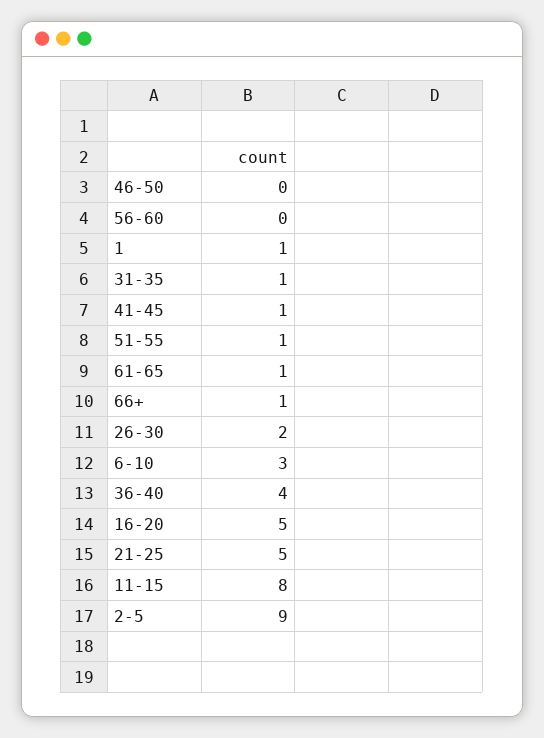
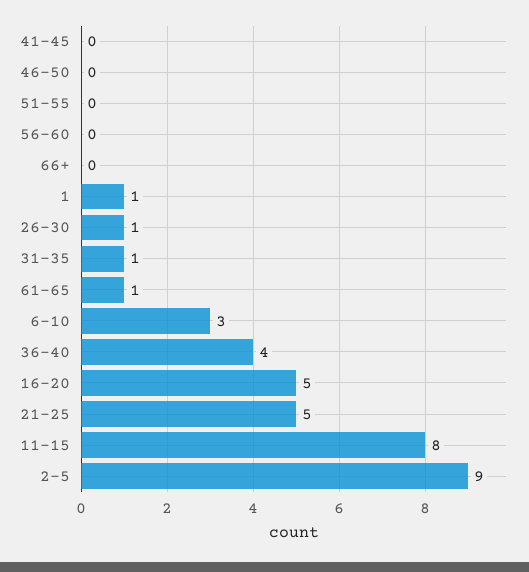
  {
    "46-50": 0,
    "56-60": 0,
    "1": 1,
    "31-35": 1,
-   "41-45": 1,
+   "41-45": 0,
-   "51-55": 1,
+   "51-55": 0,
    "61-65": 1,
-   "66+": 1,
+   "66+": 0,
-   "26-30": 2,
+   "26-30": 1,
    "6-10": 3,
    "36-40": 4,
    "16-20": 5,
    "21-25": 5,
    "11-15": 8,
    "2-5": 9
  }

